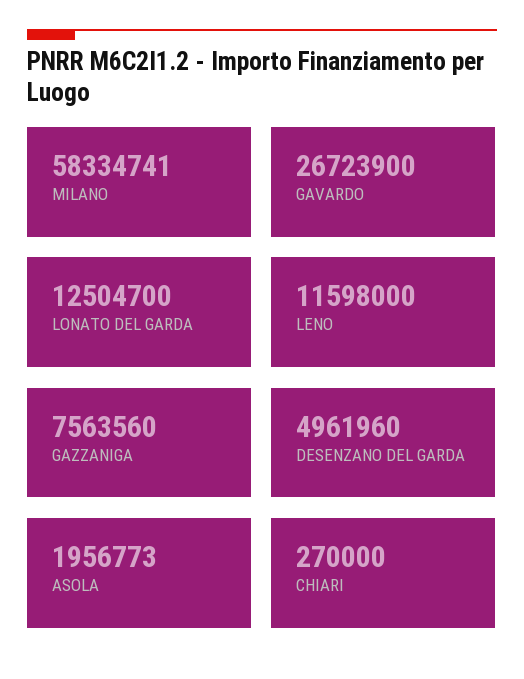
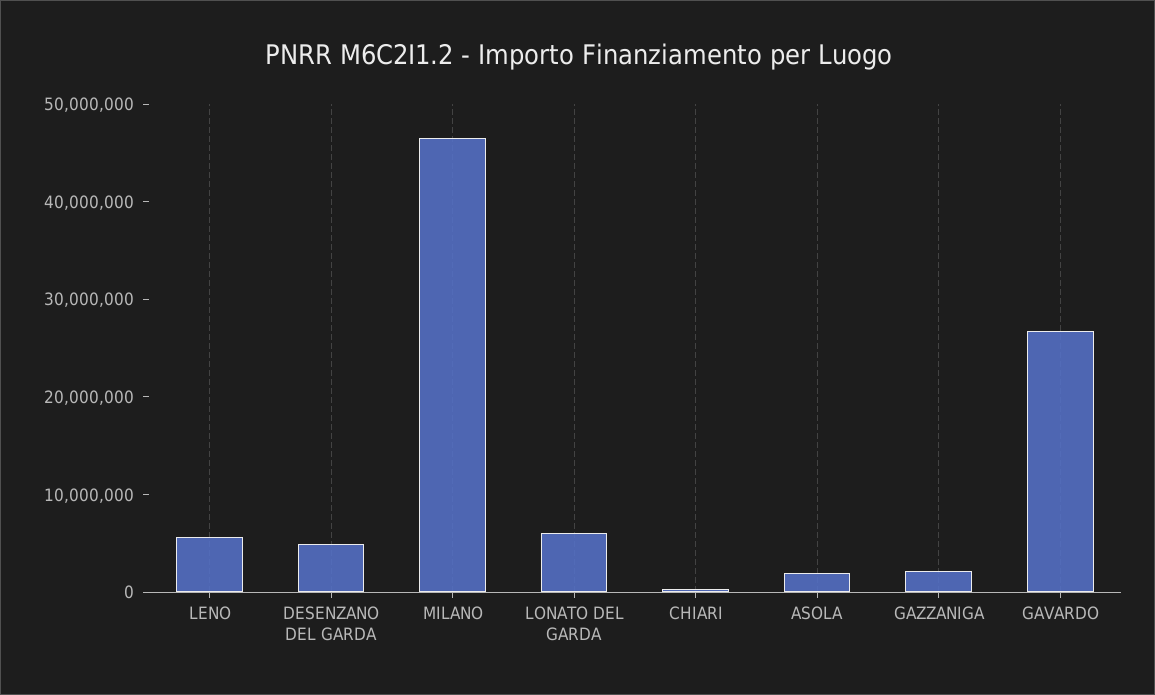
  {
-   "MILANO": 58334741,
+   "MILANO": 46000000,
    "GAVARDO": 26723900,
-   "LONATO DEL GARDA": 12504700,
+   "LONATO DEL GARDA": 6000000,
-   "LENO": 11598000,
+   "LENO": 6000000,
-   "GAZZANIGA": 7563560,
+   "GAZZANIGA": 2000000,
    "DESENZANO DEL GARDA": 4961960,
    "ASOLA": 1956773,
    "CHIARI": 270000
  }

